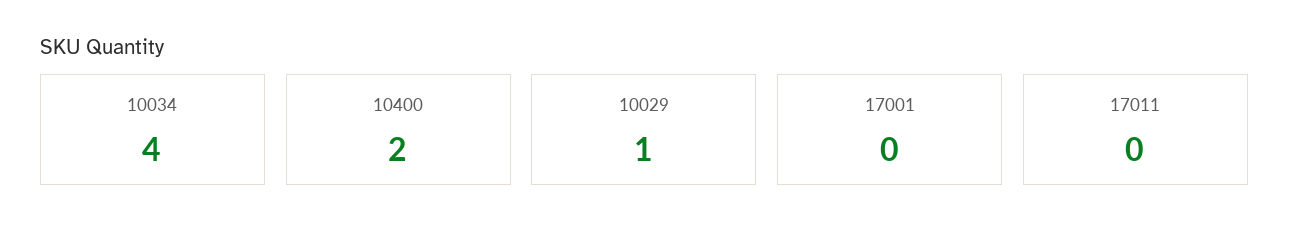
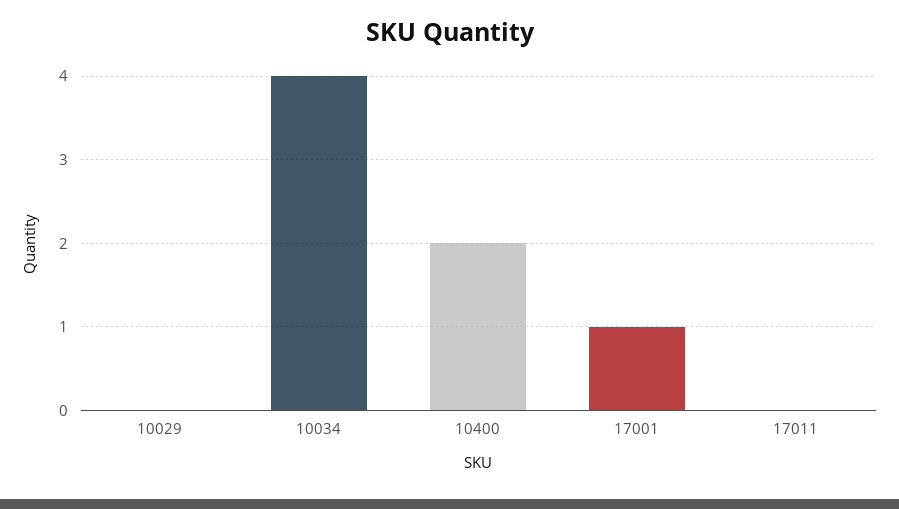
  {
    "10034": 4,
    "10400": 2,
-   "10029": 1,
+   "10029": 0,
-   "17001": 0,
+   "17001": 1,
    "17011": 0
  }

